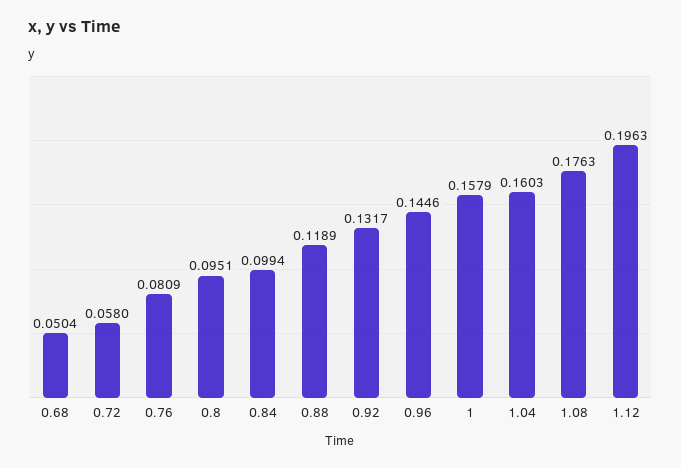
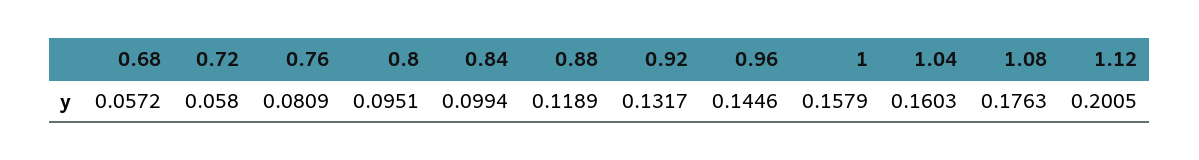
  {
-   "0.68": 0.0504,
+   "0.68": 0.0572,
    "0.72": 0.058,
    "0.76": 0.0809,
    "0.8": 0.0951,
    "0.84": 0.0994,
    "0.88": 0.1189,
    "0.92": 0.1317,
    "0.96": 0.1446,
    "1": 0.1579,
    "1.04": 0.1603,
    "1.08": 0.1763,
-   "1.12": 0.1963
+   "1.12": 0.2005
  }

